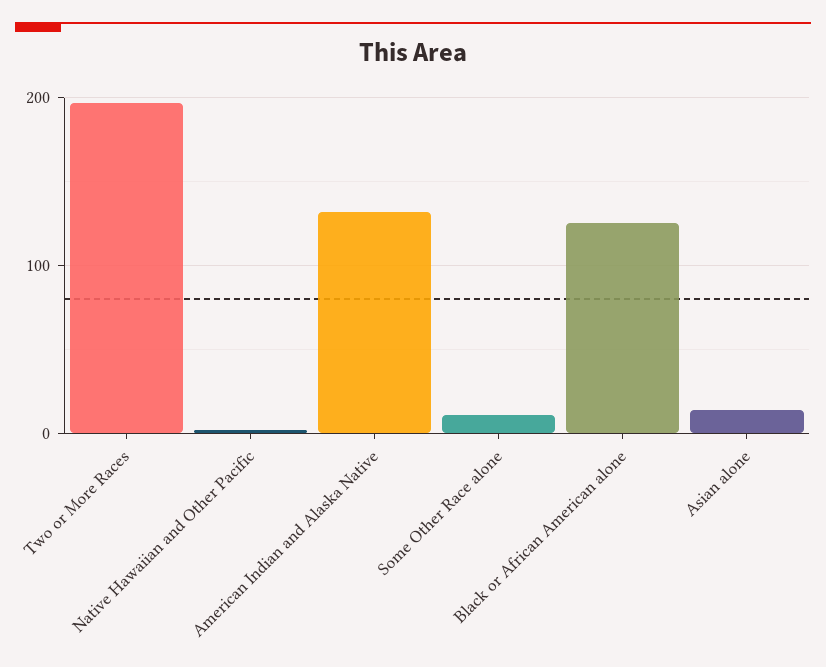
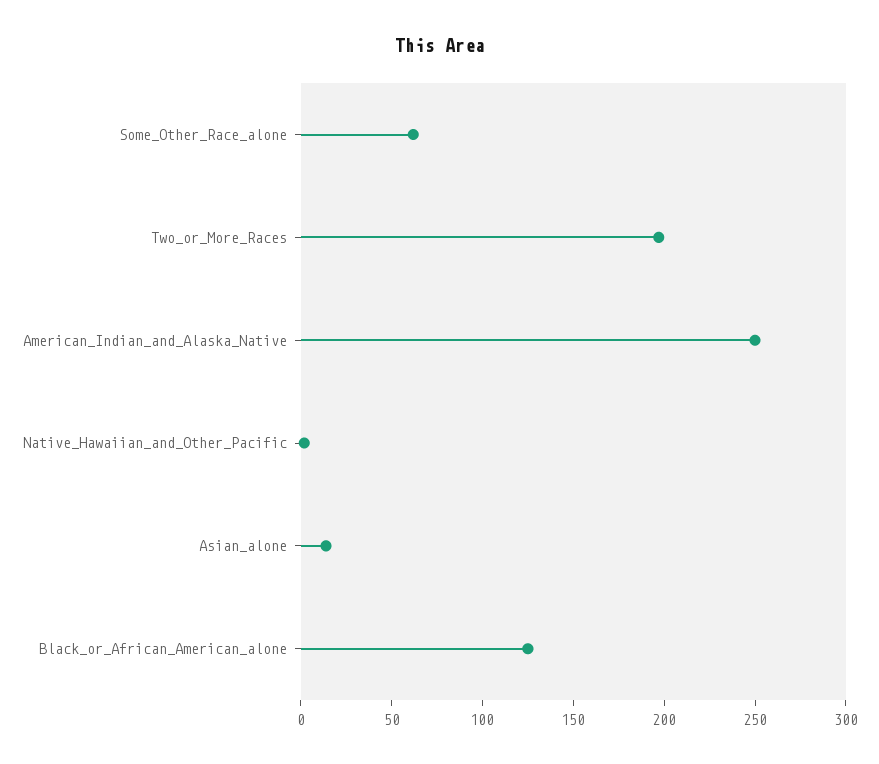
  {
    "Two or More Races": 200,
    "Native Hawaiian and Other Pacific": 0,
-   "American Indian and Alaska Native": 130,
+   "American Indian and Alaska Native": 250,
-   "Some Other Race alone": 10,
+   "Some Other Race alone": 60,
    "Black or African American alone": 130,
    "Asian alone": 10
  }

